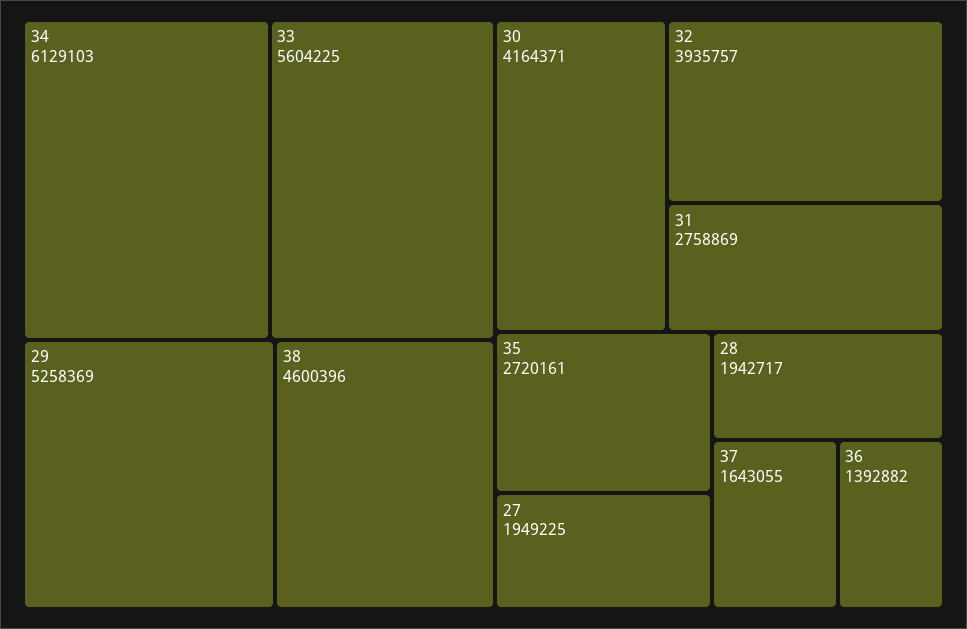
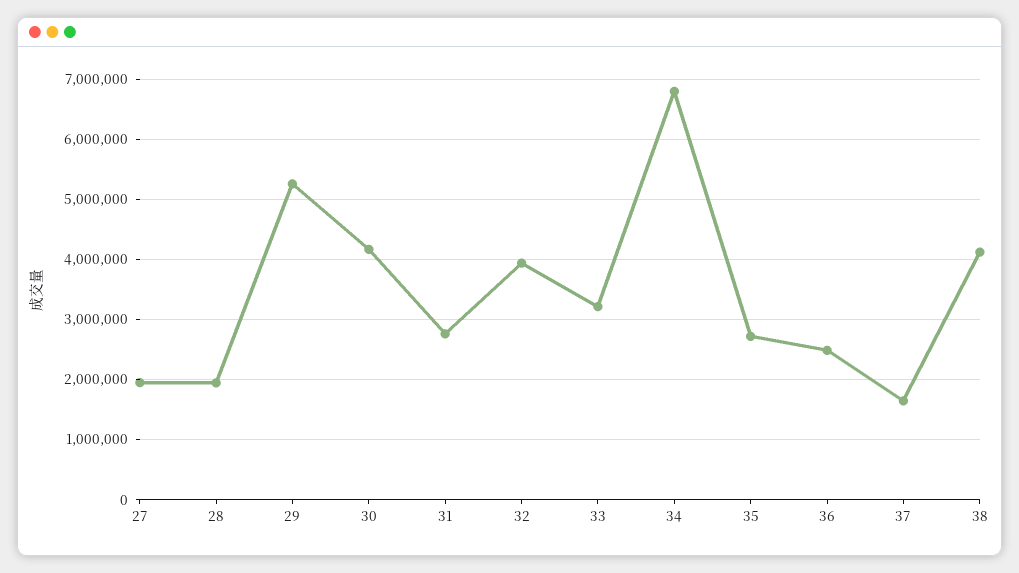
  {
-   "34": 6129103,
+   "34": 6800000,
-   "33": 5604225,
+   "33": 3200000,
    "29": 5258369,
-   "38": 4600396,
+   "38": 4100000,
    "30": 4164371,
    "32": 3935757,
    "31": 2758869,
    "35": 2720161,
    "27": 1949225,
    "28": 1942717,
    "37": 1643055,
-   "36": 1392882
+   "36": 2500000
  }

